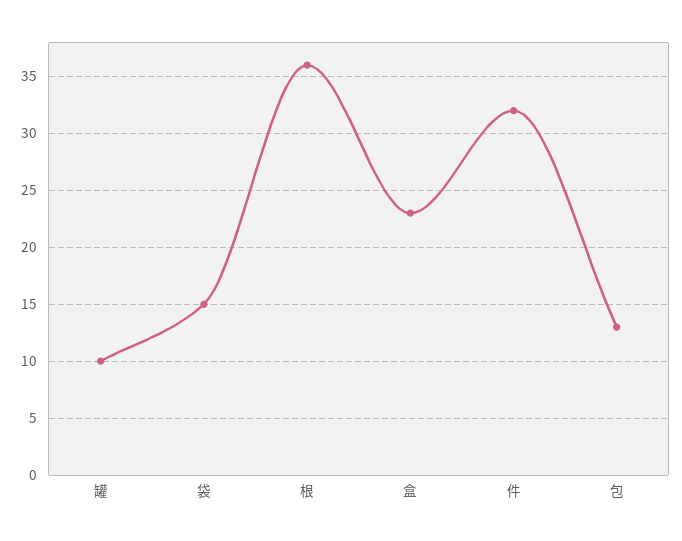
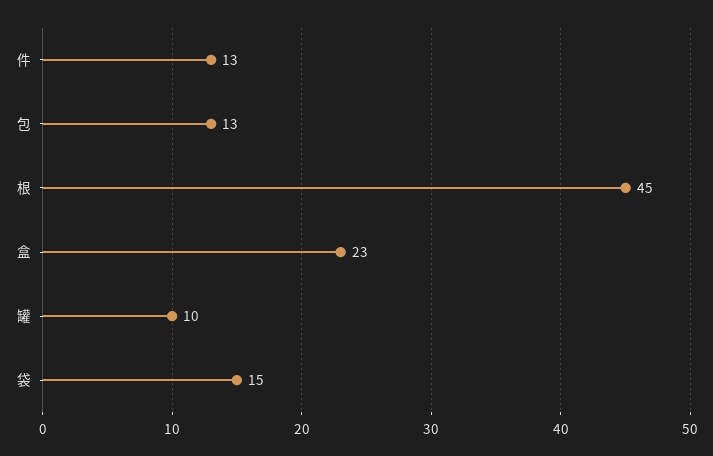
  {
    "罐": 10,
    "袋": 15,
-   "根": 36,
+   "根": 45,
    "盒": 23,
-   "件": 32,
+   "件": 13,
    "包": 13
  }

